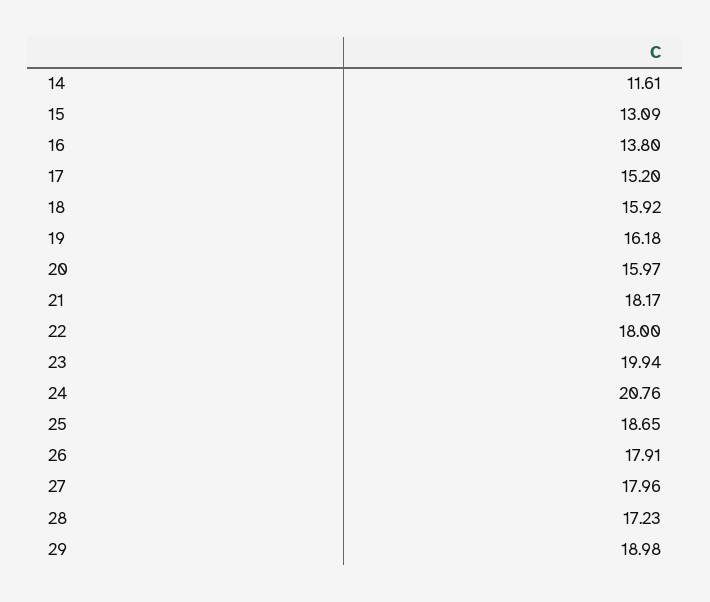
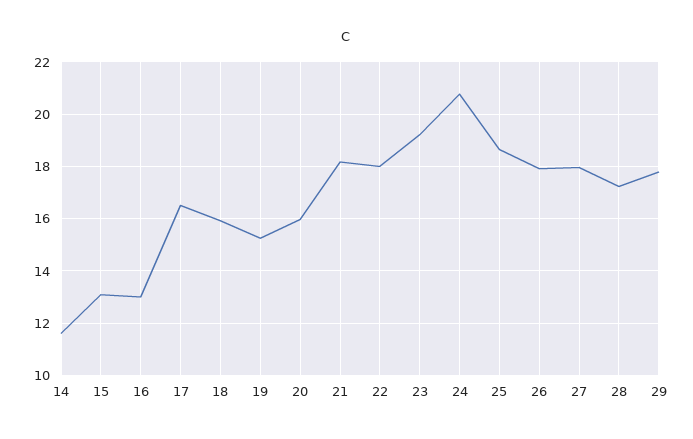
  {
    "14": 11.61,
    "15": 13.09,
-   "16": 13.8,
+   "16": 13,
-   "17": 15.2,
+   "17": 16.5,
    "18": 15.92,
-   "19": 16.18,
+   "19": 15.25,
    "20": 15.97,
    "21": 18.17,
    "22": 18,
-   "23": 19.94,
+   "23": 19.25,
    "24": 20.76,
    "25": 18.65,
    "26": 17.91,
    "27": 17.96,
    "28": 17.23,
-   "29": 18.98
+   "29": 17.75
  }

